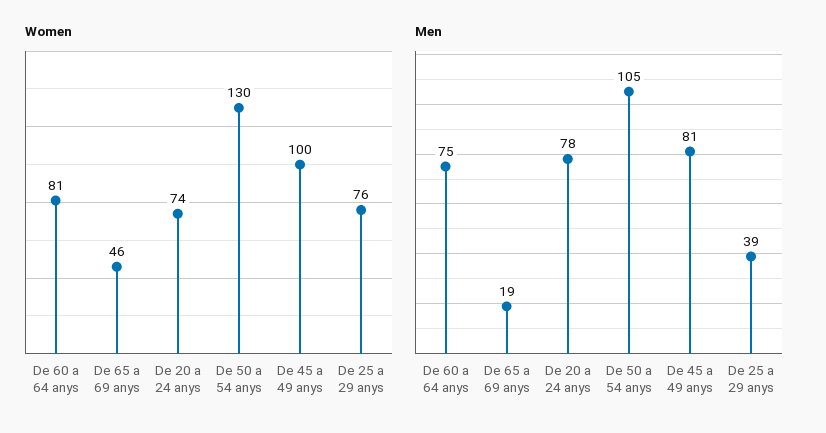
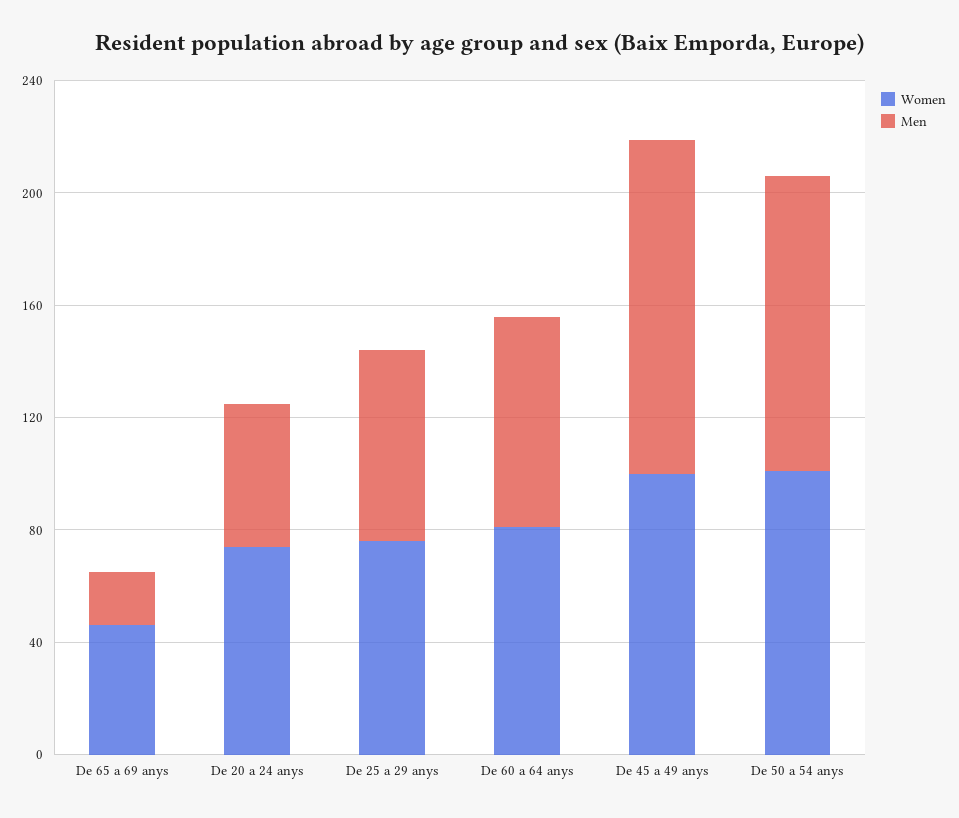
  {
    "Women": {
      "De 60 a 64 anys": 81,
      "De 65 a 69 anys": 46,
      "De 20 a 24 anys": 74,
-     "De 50 a 54 anys": 130,
+     "De 50 a 54 anys": 100,
      "De 45 a 49 anys": 100,
      "De 25 a 29 anys": 76
    },
    "Men": {
      "De 60 a 64 anys": 75,
      "De 65 a 69 anys": 19,
-     "De 20 a 24 anys": 78,
+     "De 20 a 24 anys": 50,
      "De 50 a 54 anys": 105,
-     "De 45 a 49 anys": 81,
+     "De 45 a 49 anys": 120,
-     "De 25 a 29 anys": 39
+     "De 25 a 29 anys": 70
    }
  }

